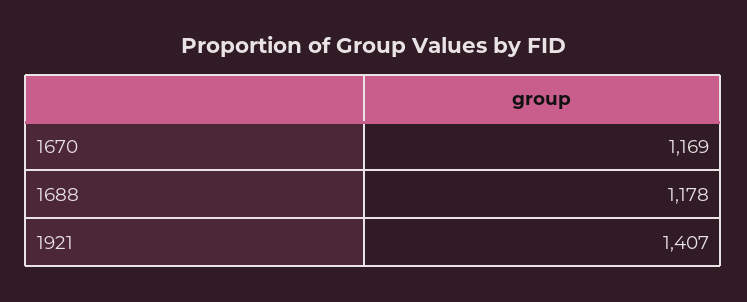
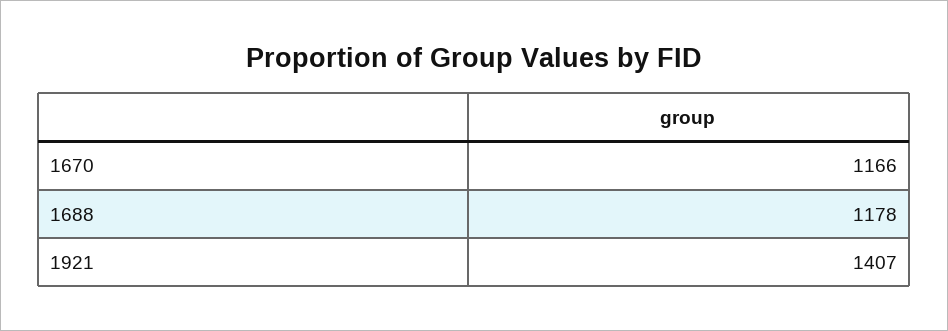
  {
-   "1670": 1169,
+   "1670": 1166,
    "1688": 1178,
    "1921": 1407
  }

